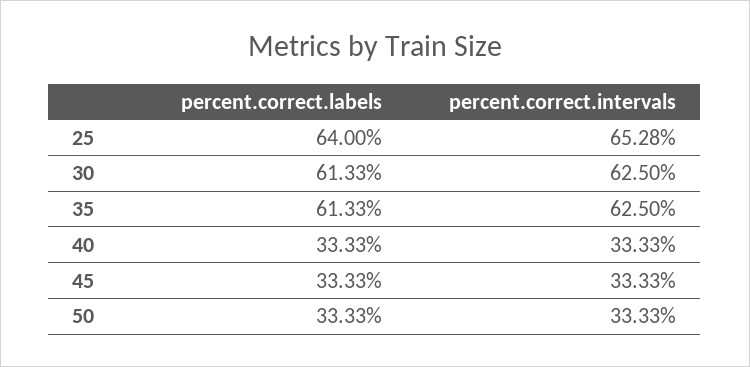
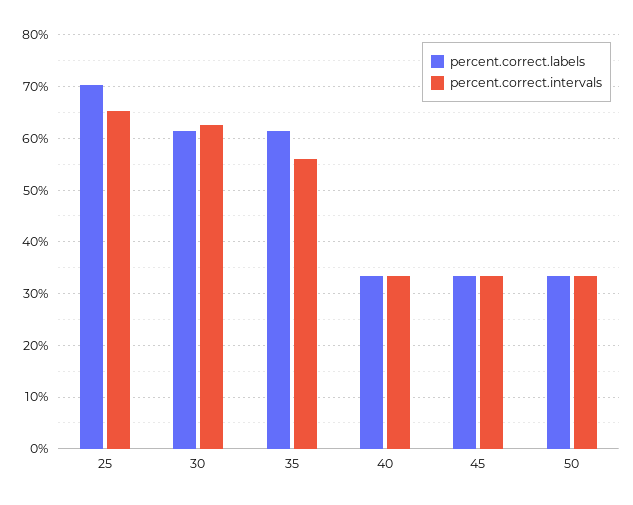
  {
    "percent.correct.labels": {
-     "25": 64,
+     "25": 70,
      "30": 61.33,
      "35": 61.33,
      "40": 33.33,
      "45": 33.33,
      "50": 33.33
    },
    "percent.correct.intervals": {
      "25": 65.28,
      "30": 62.5,
-     "35": 62.5,
+     "35": 56,
      "40": 33.33,
      "45": 33.33,
      "50": 33.33
    }
  }

